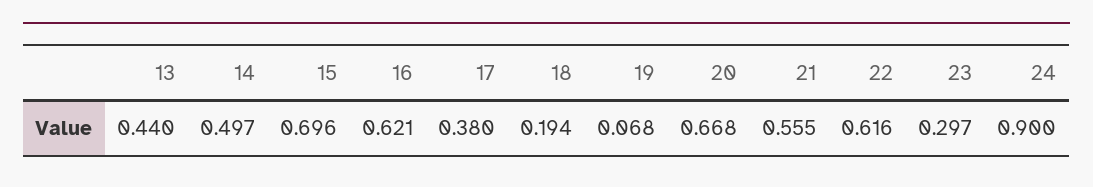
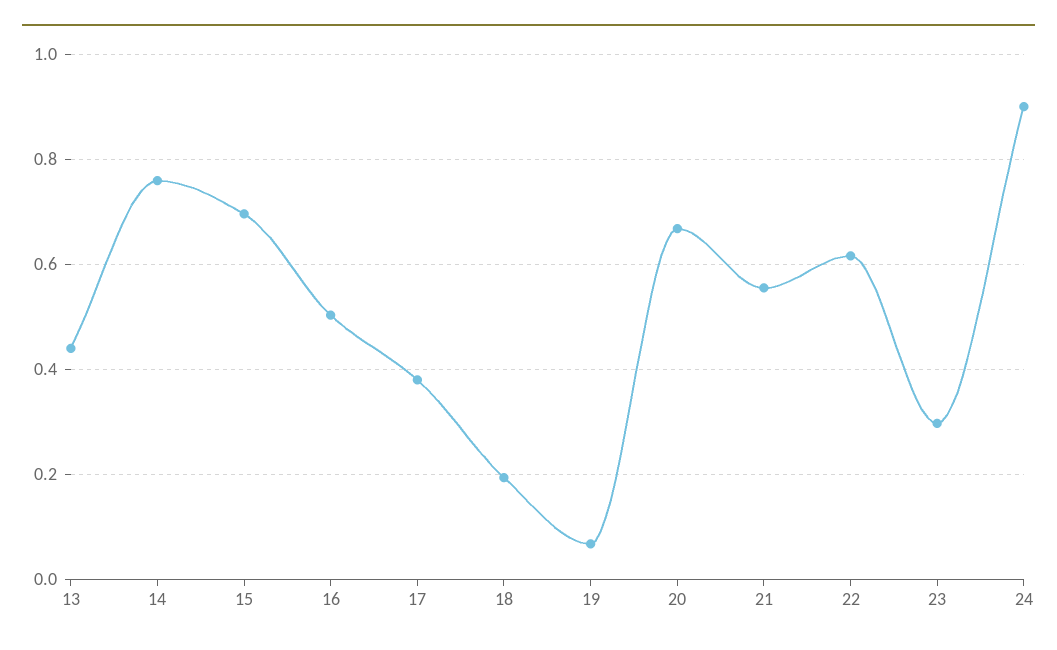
  {
    "13": 0.44,
-   "14": 0.497,
+   "14": 0.76,
    "15": 0.696,
-   "16": 0.621,
+   "16": 0.5,
    "17": 0.38,
    "18": 0.194,
    "19": 0.068,
    "20": 0.668,
    "21": 0.555,
    "22": 0.616,
    "23": 0.297,
    "24": 0.9
  }

